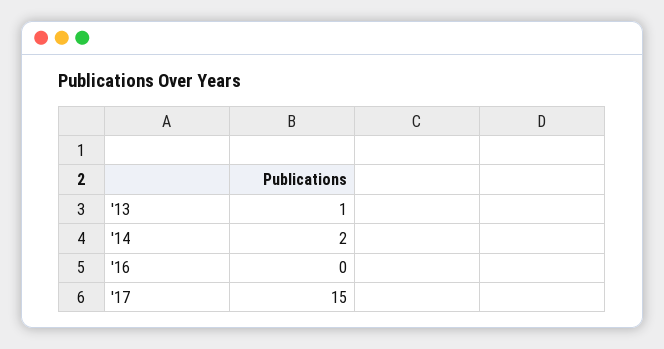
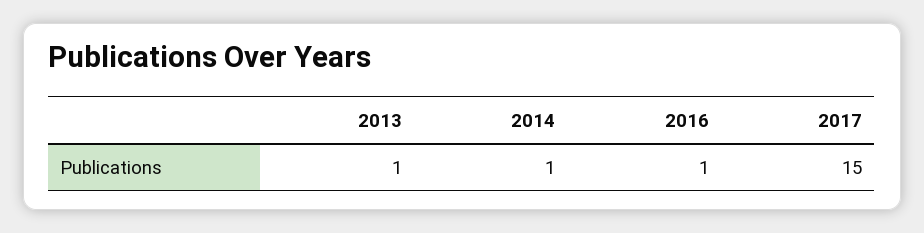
  {
    "'13": 1,
-   "'14": 2,
+   "'14": 1,
-   "'16": 0,
+   "'16": 1,
    "'17": 15
  }

